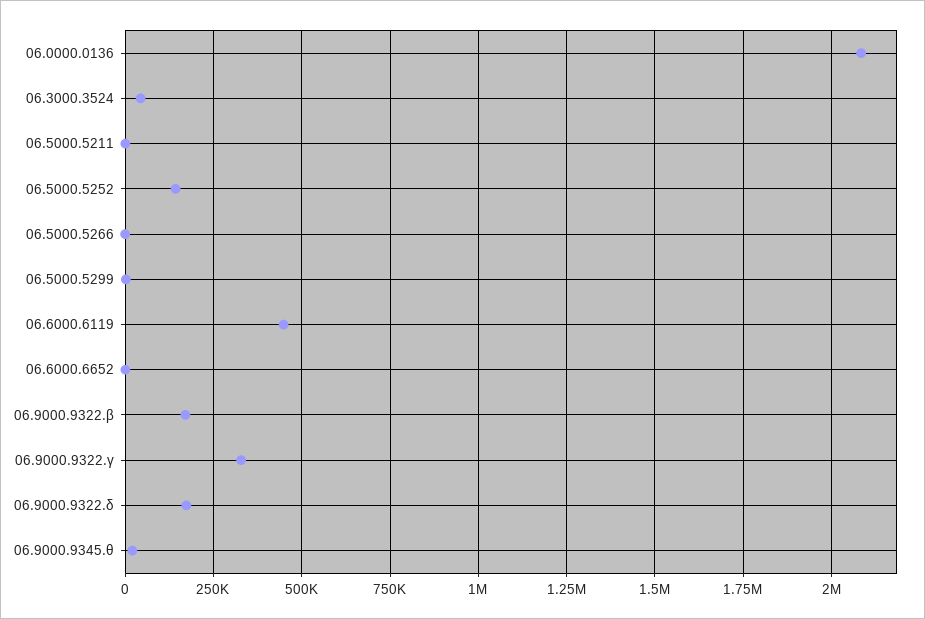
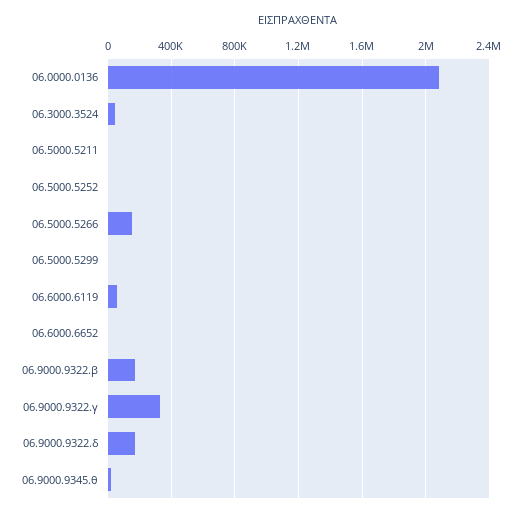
  {
    "06.0000.0136": 2075000,
    "06.3000.3524": 50000,
    "06.5000.5211": 0,
-   "06.5000.5252": 150000,
+   "06.5000.5252": 0,
-   "06.5000.5266": 0,
+   "06.5000.5266": 150000,
    "06.5000.5299": 0,
-   "06.6000.6119": 450000,
+   "06.6000.6119": 50000,
    "06.6000.6652": 0,
    "06.9000.9322.β": 175000,
    "06.9000.9322.γ": 325000,
    "06.9000.9322.δ": 175000,
    "06.9000.9345.θ": 25000
  }

